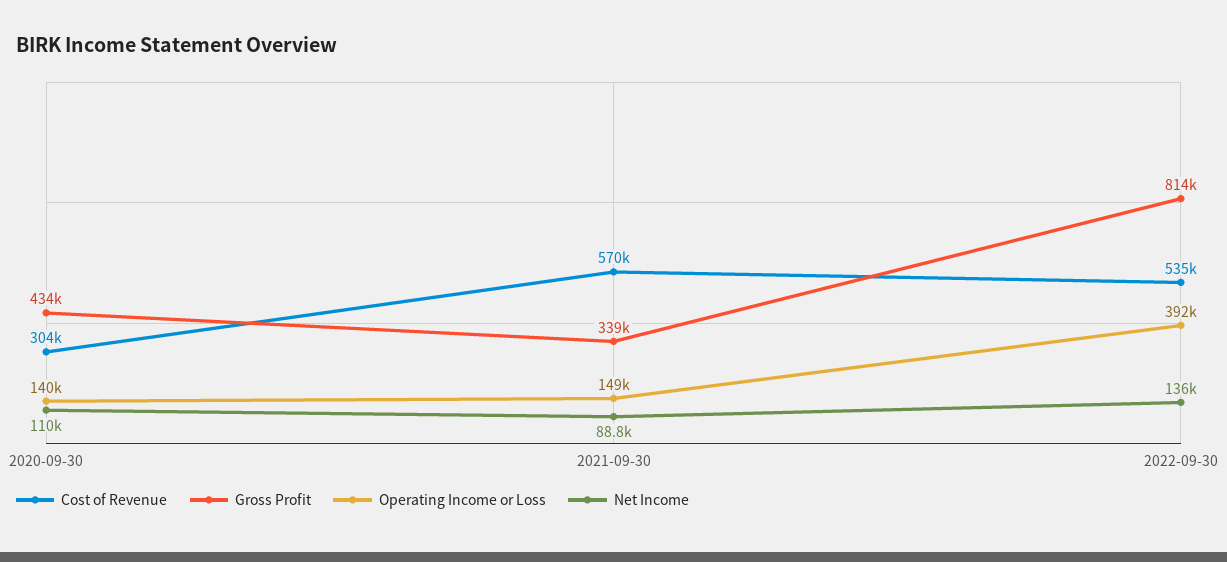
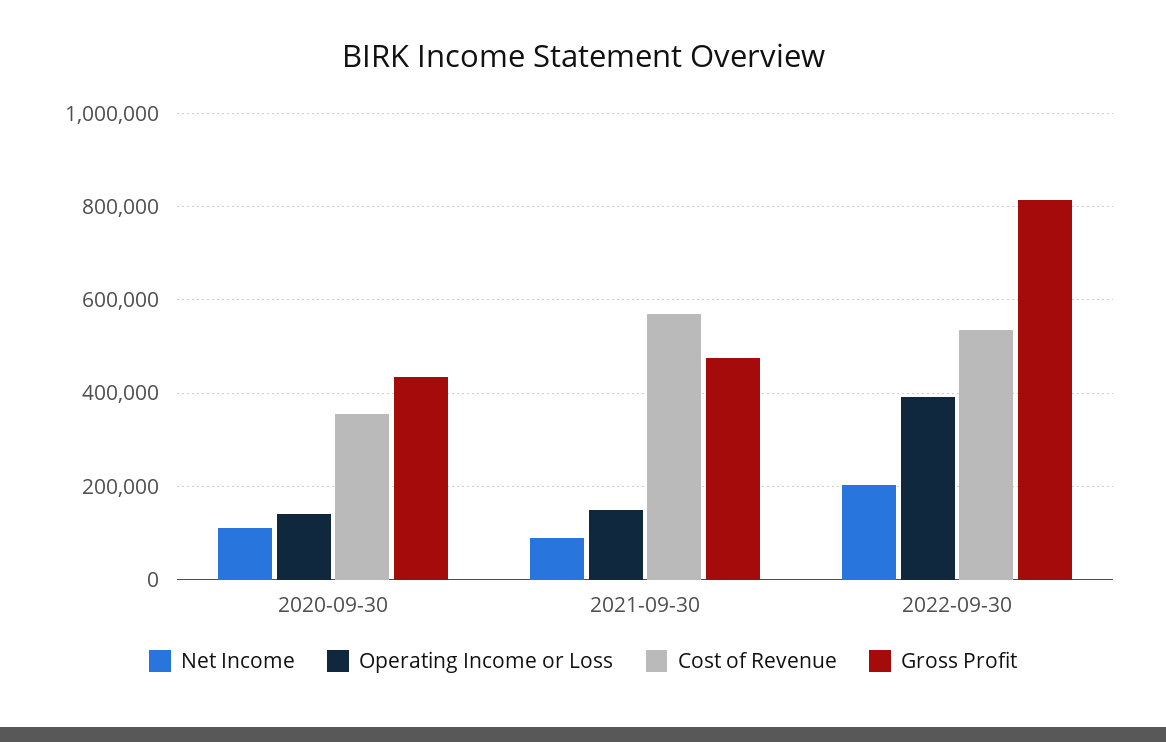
  {
    "Cost of Revenue": {
-     "2020-09-30": 304000,
+     "2020-09-30": 360000,
      "2021-09-30": 570000,
      "2022-09-30": 535000
    },
    "Gross Profit": {
      "2020-09-30": 434000,
-     "2021-09-30": 339000,
+     "2021-09-30": 480000,
      "2022-09-30": 814000
    },
    "Operating Income or Loss": {
      "2020-09-30": 140000,
      "2021-09-30": 149000,
      "2022-09-30": 392000
    },
    "Net Income": {
      "2020-09-30": 110000,
      "2021-09-30": 88800,
-     "2022-09-30": 136000
+     "2022-09-30": 200000
    }
  }

